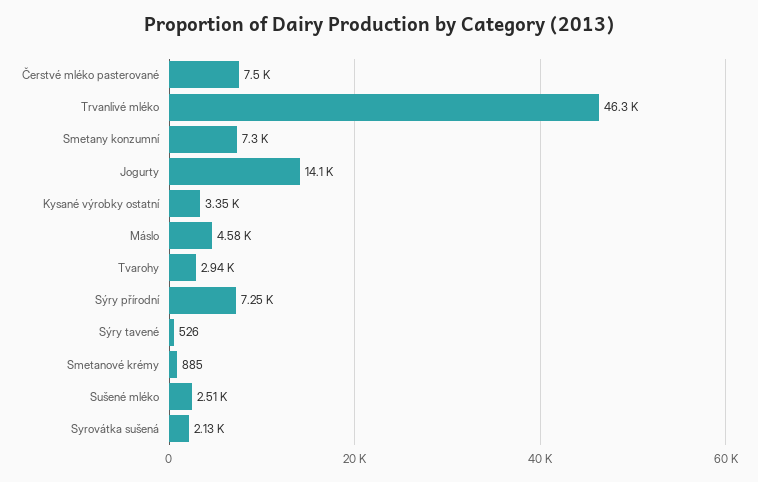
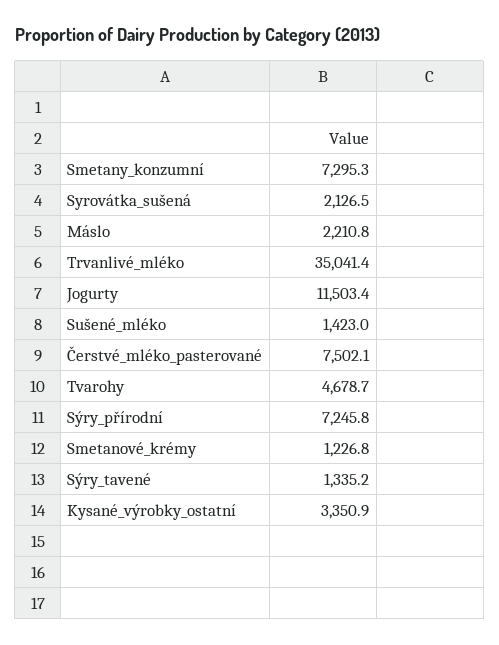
  {
    "Čerstvé mléko pasterované": 7502.1,
-   "Trvanlivé mléko": 46300,
+   "Trvanlivé mléko": 35041.4,
    "Smetany konzumní": 7295.3,
-   "Jogurty": 14100,
+   "Jogurty": 11503.4,
    "Kysané výrobky ostatní": 3350.9,
-   "Máslo": 4580,
+   "Máslo": 2210.8,
-   "Tvarohy": 2940,
+   "Tvarohy": 4678.7,
    "Sýry přírodní": 7245.8,
-   "Sýry tavené": 526,
+   "Sýry tavené": 1335.2,
-   "Smetanové krémy": 885,
+   "Smetanové krémy": 1226.8,
-   "Sušené mléko": 2510,
+   "Sušené mléko": 1423,
    "Syrovátka sušená": 2126.5
  }

